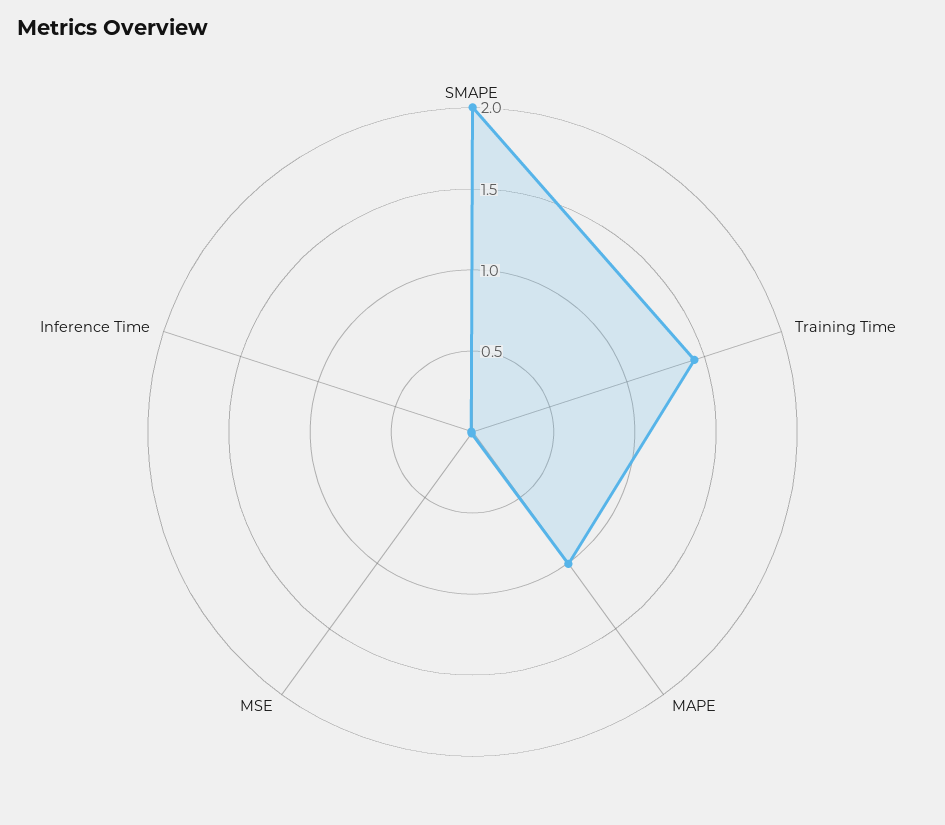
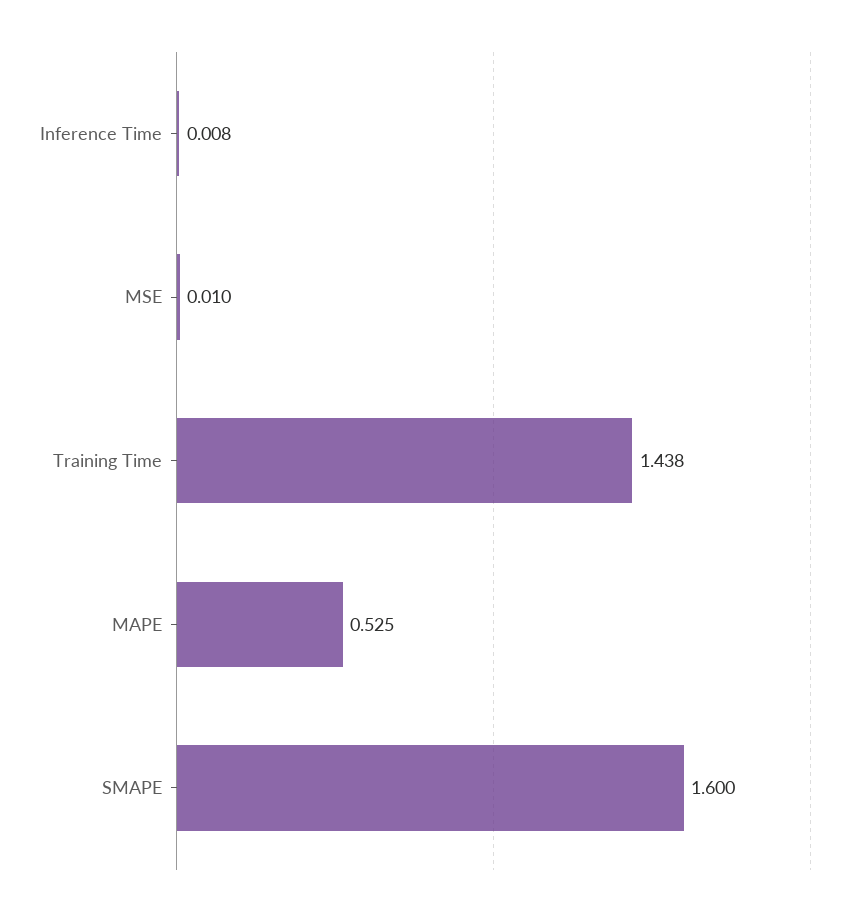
  {
-   "SMAPE": 2,
+   "SMAPE": 1.6,
    "Training Time": 1.438,
-   "MAPE": 1,
+   "MAPE": 0.525,
    "MSE": 0.01,
    "Inference Time": 0.008
  }

